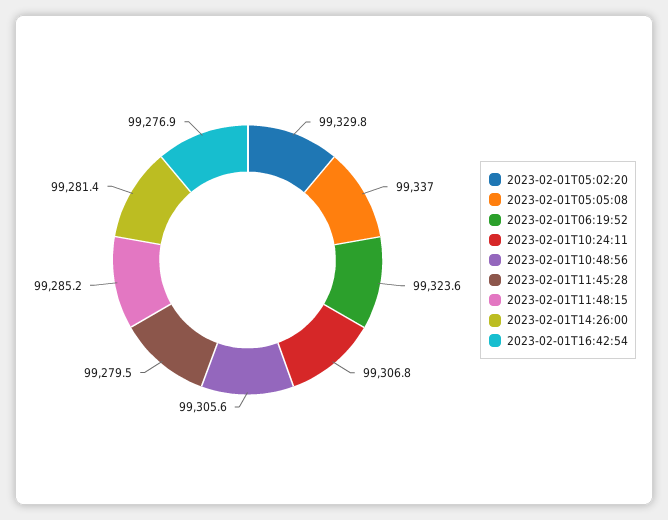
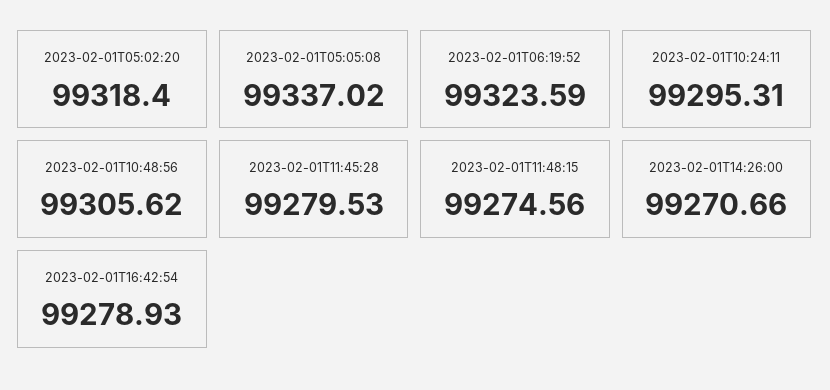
  {
-   "2023-02-01T05:02:20": 99329.8,
+   "2023-02-01T05:02:20": 99318.4,
    "2023-02-01T05:05:08": 99337.02,
    "2023-02-01T06:19:52": 99323.59,
-   "2023-02-01T10:24:11": 99306.8,
+   "2023-02-01T10:24:11": 99295.31,
    "2023-02-01T10:48:56": 99305.62,
    "2023-02-01T11:45:28": 99279.53,
-   "2023-02-01T11:48:15": 99285.2,
+   "2023-02-01T11:48:15": 99274.56,
-   "2023-02-01T14:26:00": 99281.4,
+   "2023-02-01T14:26:00": 99270.66,
-   "2023-02-01T16:42:54": 99276.9
+   "2023-02-01T16:42:54": 99278.93
  }

